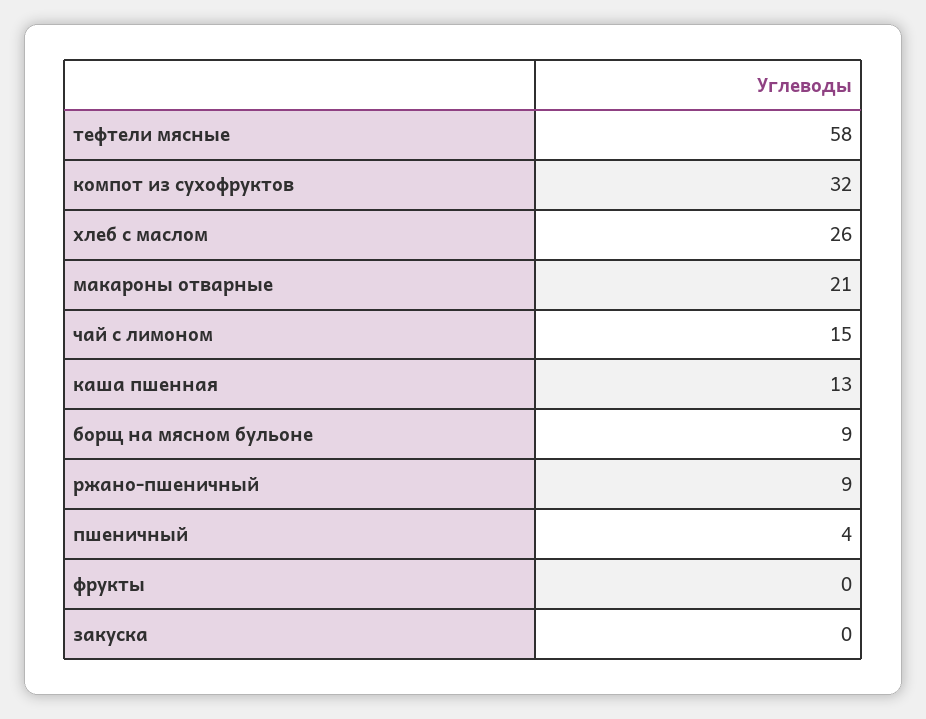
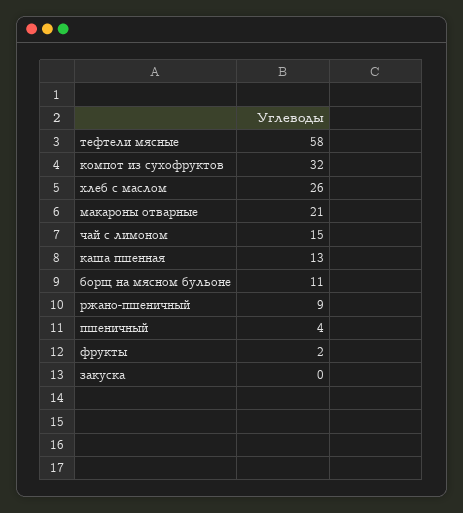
  {
    "тефтели мясные": 58,
    "компот из сухофруктов": 32,
    "хлеб с маслом": 26,
    "макароны отварные": 21,
    "чай с лимоном": 15,
    "каша пшенная": 13,
-   "борщ на мясном бульоне": 9,
+   "борщ на мясном бульоне": 11,
    "ржано-пшеничный": 9,
    "пшеничный": 4,
-   "фрукты": 0,
+   "фрукты": 2,
    "закуска": 0
  }

